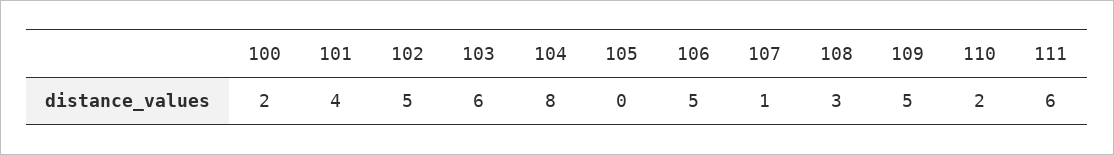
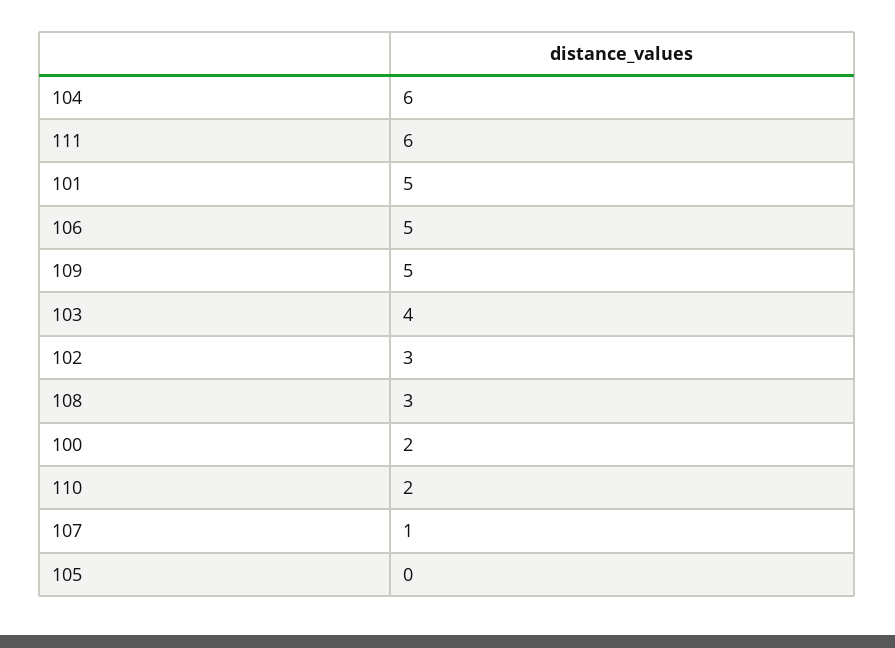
  {
    "100": 2,
-   "101": 4,
+   "101": 5,
-   "102": 5,
+   "102": 3,
-   "103": 6,
+   "103": 4,
-   "104": 8,
+   "104": 6,
    "105": 0,
    "106": 5,
    "107": 1,
    "108": 3,
    "109": 5,
    "110": 2,
    "111": 6
  }

